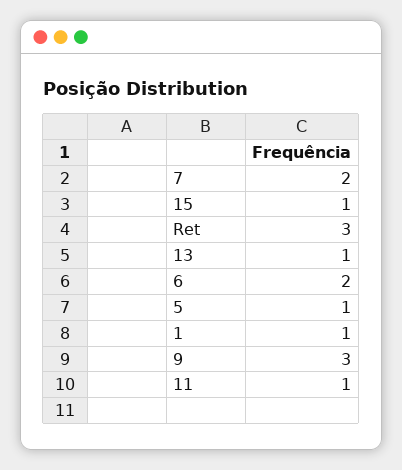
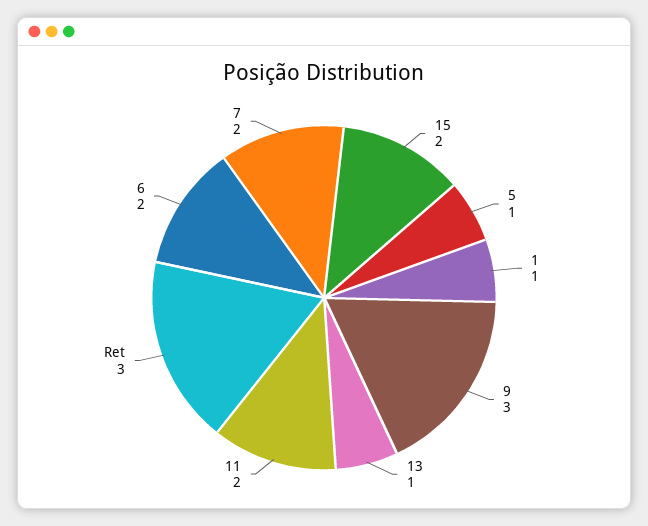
  {
    "7": 2,
-   "15": 1,
+   "15": 2,
    "Ret": 3,
    "13": 1,
    "6": 2,
    "5": 1,
    "1": 1,
    "9": 3,
-   "11": 1
+   "11": 2
  }

